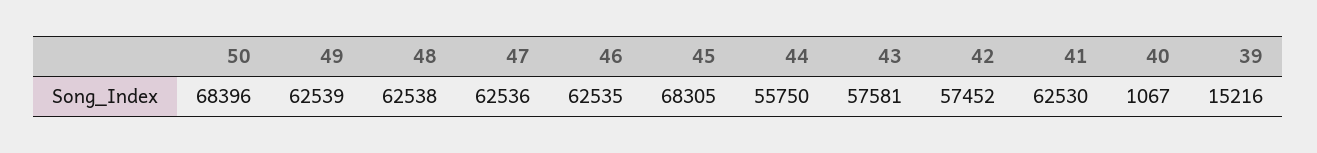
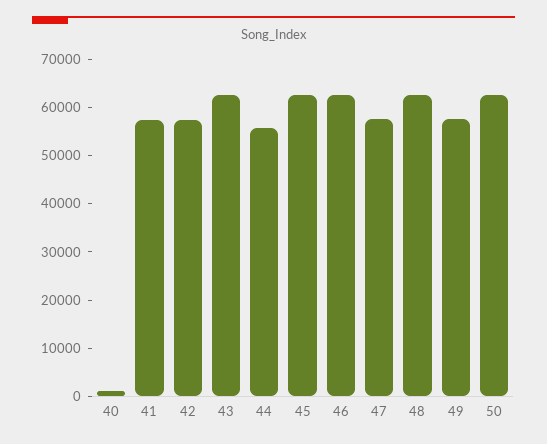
  {
-   "50": 68396,
+   "50": 62000,
-   "49": 62539,
+   "49": 58000,
    "48": 62538,
-   "47": 62536,
+   "47": 58000,
    "46": 62535,
-   "45": 68305,
+   "45": 62000,
    "44": 55750,
-   "43": 57581,
+   "43": 62000,
    "42": 57452,
-   "41": 62530,
+   "41": 58000,
-   "40": 1067,
+   "40": 1067
-   "39": 15216
  }

